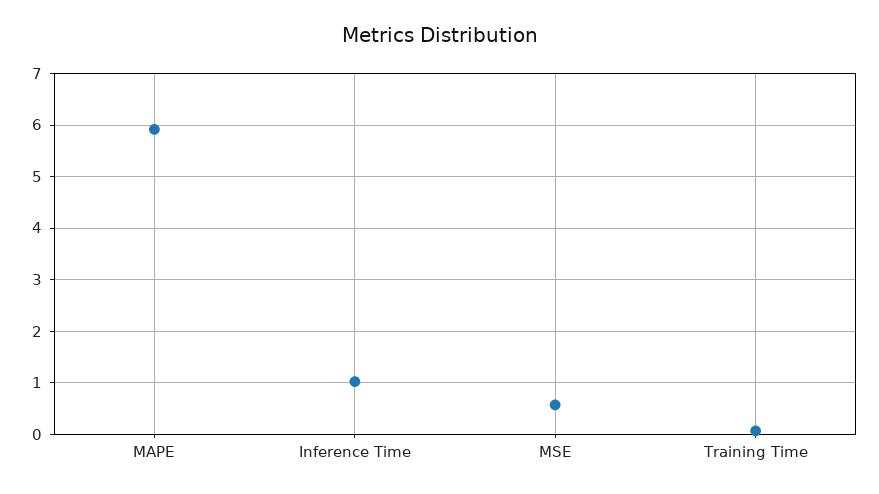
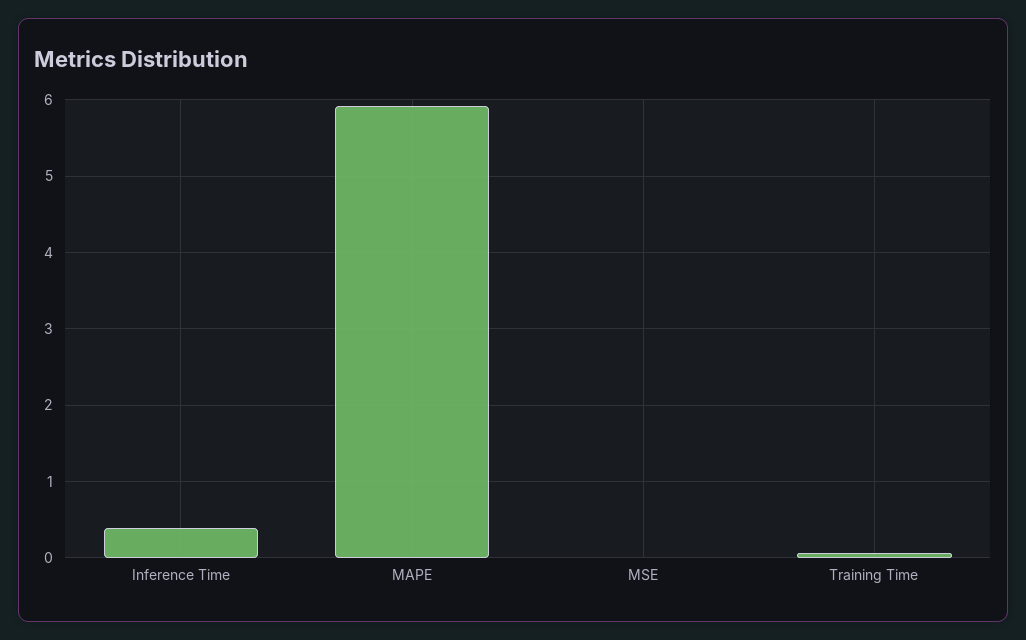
  {
    "MAPE": 5.9,
-   "Inference Time": 1,
+   "Inference Time": 0.4,
-   "MSE": 0.6,
+   "MSE": 0,
    "Training Time": 0.1
  }

